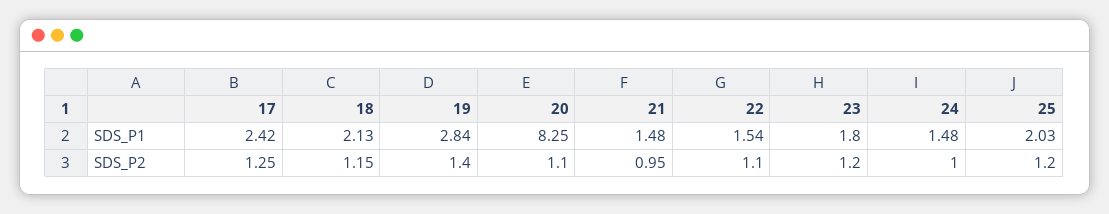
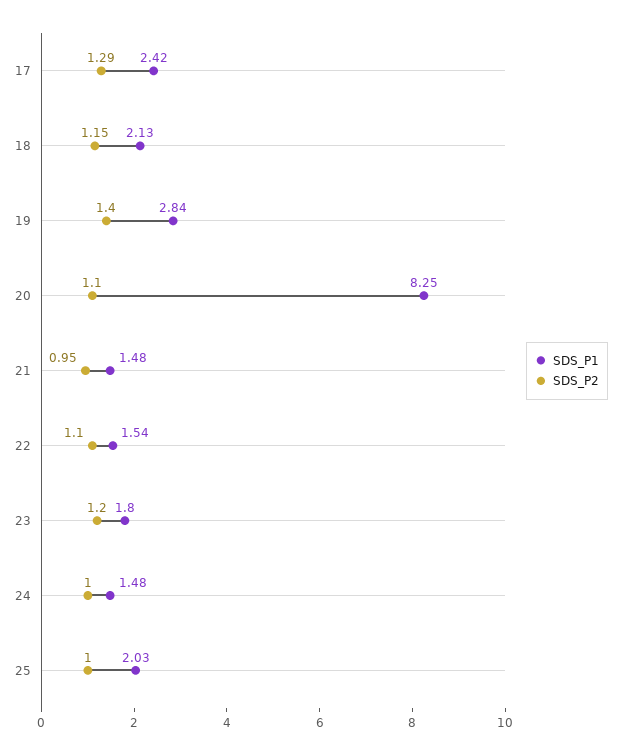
  {
    "SDS_P1": {
      "17": 2.42,
      "18": 2.13,
      "19": 2.84,
      "20": 8.25,
      "21": 1.48,
      "22": 1.54,
      "23": 1.8,
      "24": 1.48,
      "25": 2.03
    },
    "SDS_P2": {
-     "17": 1.25,
+     "17": 1.29,
      "18": 1.15,
      "19": 1.4,
      "20": 1.1,
      "21": 0.95,
      "22": 1.1,
      "23": 1.2,
      "24": 1,
-     "25": 1.2
+     "25": 1
    }
  }

